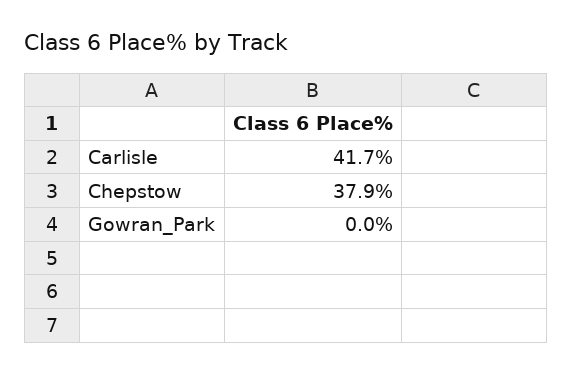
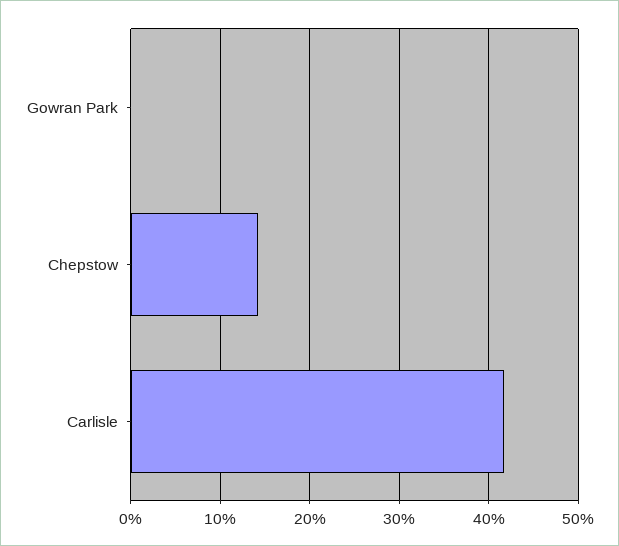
  {
    "Carlisle": 41.7,
-   "Chepstow": 37.9,
+   "Chepstow": 14,
    "Gowran_Park": 0
  }

